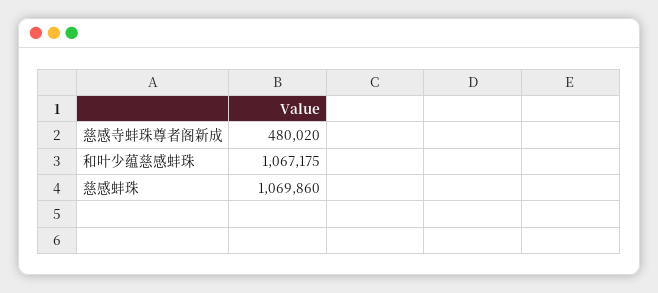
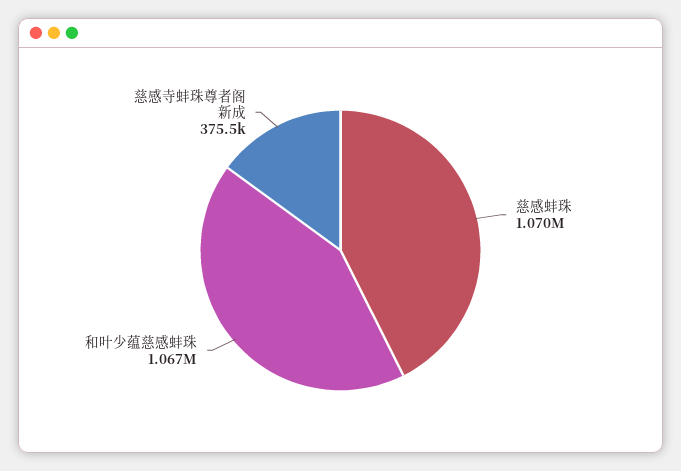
  {
-   "慈感寺蚌珠尊者阁新成": 480020,
+   "慈感寺蚌珠尊者阁新成": 375500,
    "和叶少蕴慈感蚌珠": 1067175,
    "慈感蚌珠": 1069860
  }

